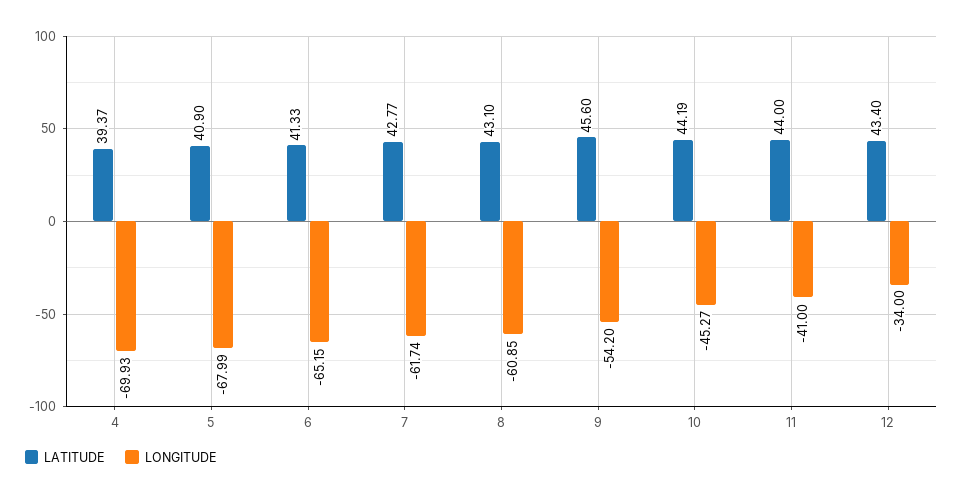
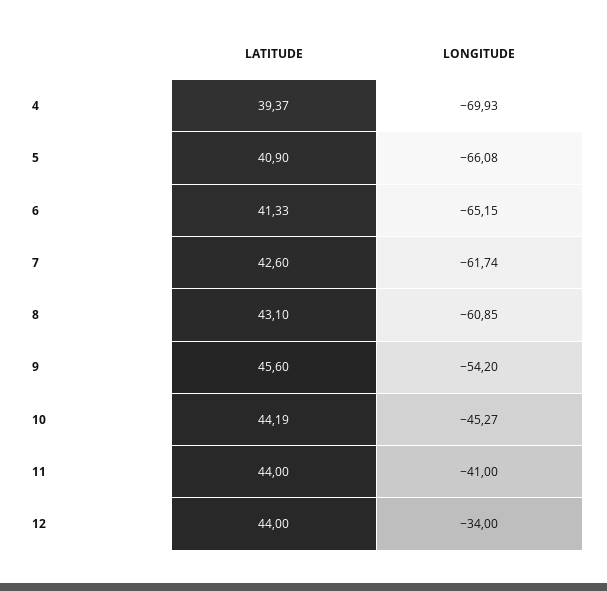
  {
    "LATITUDE": {
      "4": 39.37,
      "5": 40.9,
      "6": 41.33,
-     "7": 42.77,
+     "7": 42.6,
      "8": 43.1,
      "9": 45.6,
      "10": 44.19,
      "11": 44,
-     "12": 43.4
+     "12": 44
    },
    "LONGITUDE": {
      "4": -69.93,
-     "5": -67.99,
+     "5": -66.08,
      "6": -65.15,
      "7": -61.74,
      "8": -60.85,
      "9": -54.2,
      "10": -45.27,
      "11": -41,
      "12": -34
    }
  }

